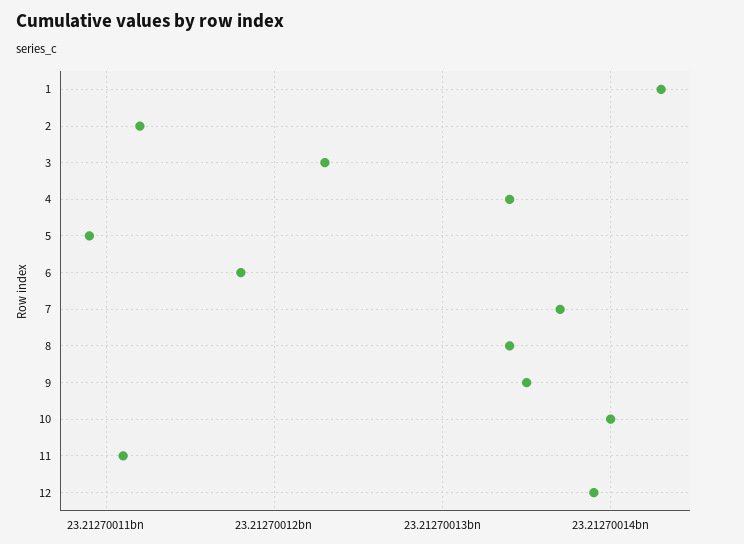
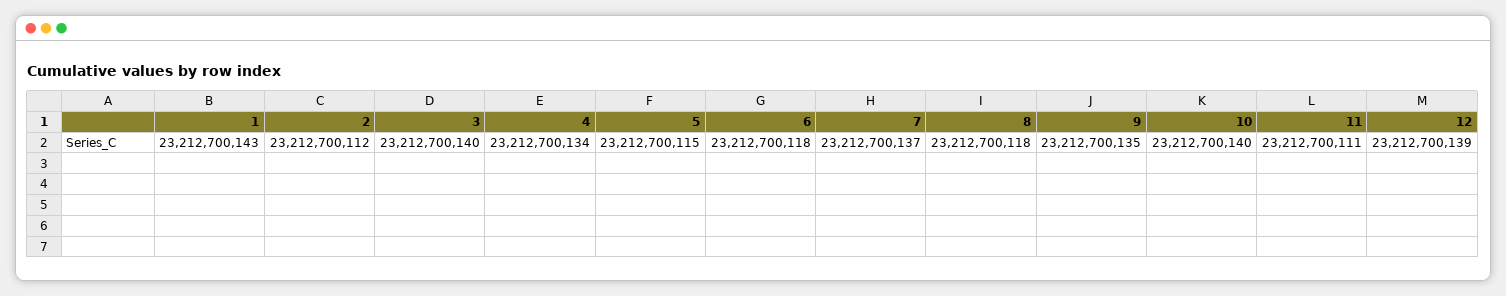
  {
    "1": 23212700143,
    "2": 23212700112,
-   "3": 23212700123,
+   "3": 23212700140,
    "4": 23212700134,
-   "5": 23212700109,
+   "5": 23212700115,
    "6": 23212700118,
    "7": 23212700137,
-   "8": 23212700134,
+   "8": 23212700118,
    "9": 23212700135,
    "10": 23212700140,
    "11": 23212700111,
    "12": 23212700139
  }

